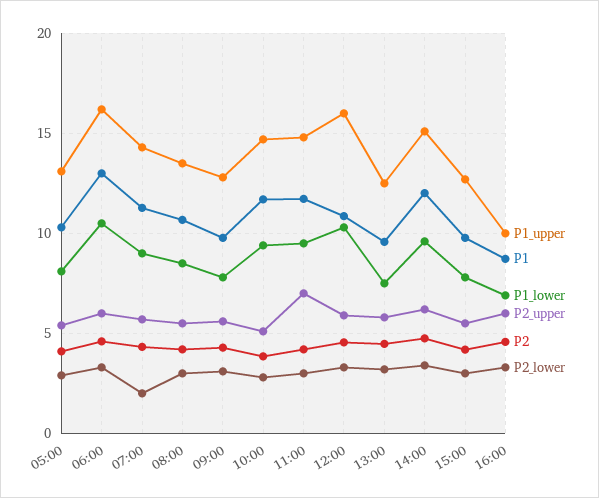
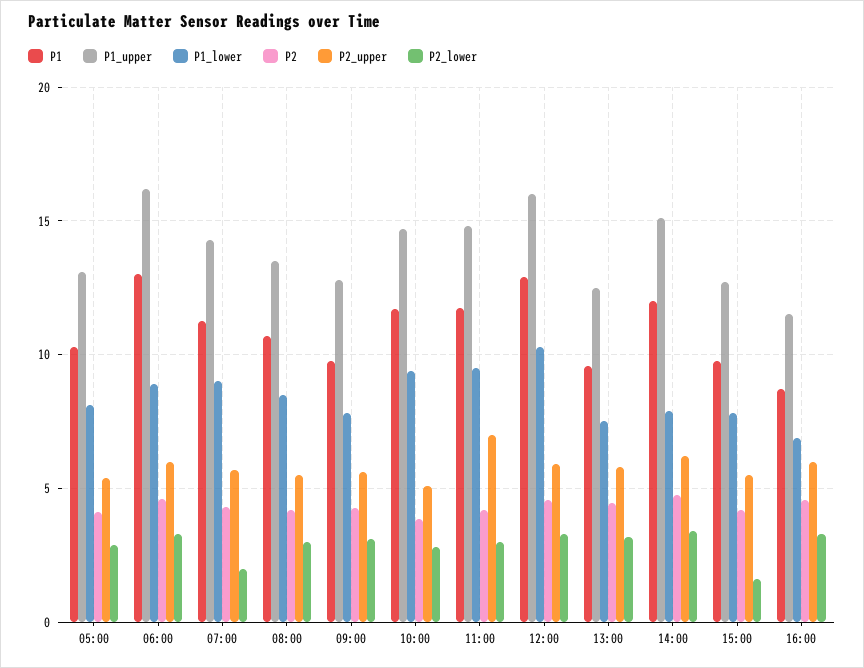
  {
    "P1_upper": {
      "05:00": 13,
      "06:00": 16,
      "07:00": 14.5,
      "08:00": 13.5,
      "09:00": 13,
      "10:00": 14.5,
      "11:00": 15,
      "12:00": 16,
      "13:00": 12.5,
      "14:00": 15,
      "15:00": 12.5,
-     "16:00": 10
+     "16:00": 11.5
    },
    "P1": {
      "05:00": 10.5,
      "06:00": 13,
      "07:00": 11.5,
      "08:00": 10.5,
      "09:00": 10,
      "10:00": 11.5,
      "11:00": 11.5,
-     "12:00": 11,
+     "12:00": 13,
      "13:00": 9.5,
      "14:00": 12,
      "15:00": 10,
      "16:00": 8.5
    },
    "P1_lower": {
      "05:00": 8,
-     "06:00": 10.5,
+     "06:00": 9,
      "07:00": 9,
      "08:00": 8.5,
      "09:00": 8,
      "10:00": 9.5,
      "11:00": 9.5,
      "12:00": 10.5,
      "13:00": 7.5,
-     "14:00": 9.5,
+     "14:00": 8,
      "15:00": 8,
      "16:00": 7
    },
    "P2_upper": {
      "05:00": 5.5,
      "06:00": 6,
      "07:00": 5.5,
      "08:00": 5.5,
      "09:00": 5.5,
      "10:00": 5,
      "11:00": 7,
      "12:00": 6,
      "13:00": 6,
      "14:00": 6,
      "15:00": 5.5,
      "16:00": 6
    },
    "P2": {
      "05:00": 4,
      "06:00": 4.5,
      "07:00": 4.5,
      "08:00": 4,
      "09:00": 4.5,
      "10:00": 4,
      "11:00": 4,
      "12:00": 4.5,
      "13:00": 4.5,
      "14:00": 5,
      "15:00": 4,
      "16:00": 4.5
    },
    "P2_lower": {
      "05:00": 3,
      "06:00": 3.5,
      "07:00": 2,
      "08:00": 3,
      "09:00": 3,
      "10:00": 3,
      "11:00": 3,
      "12:00": 3.5,
      "13:00": 3,
      "14:00": 3.5,
-     "15:00": 3,
+     "15:00": 1.5,
      "16:00": 3.5
    }
  }

